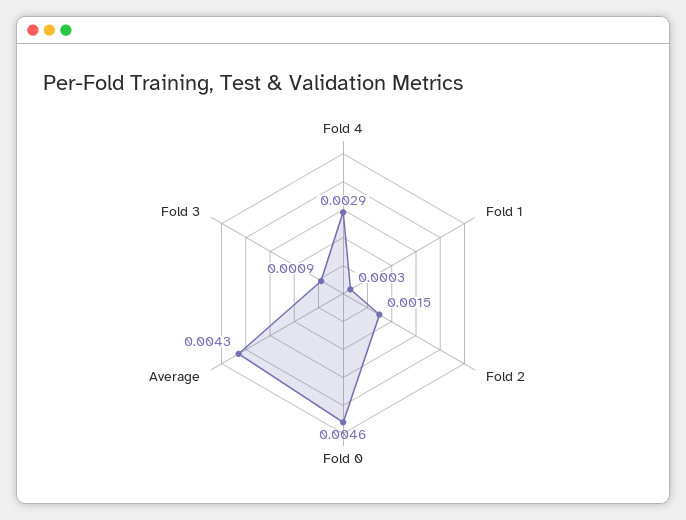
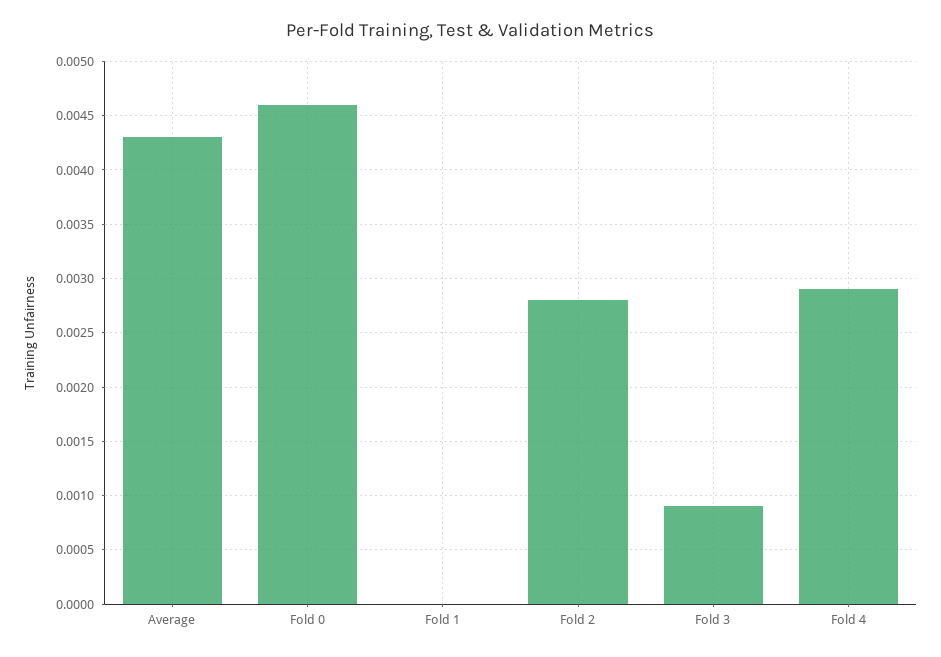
  {
    "Fold 4": 0.0029,
-   "Fold 1": 0.0003,
+   "Fold 1": 0,
-   "Fold 2": 0.0015,
+   "Fold 2": 0.0028,
    "Fold 0": 0.0046,
    "Average": 0.0043,
    "Fold 3": 0.0009
  }

